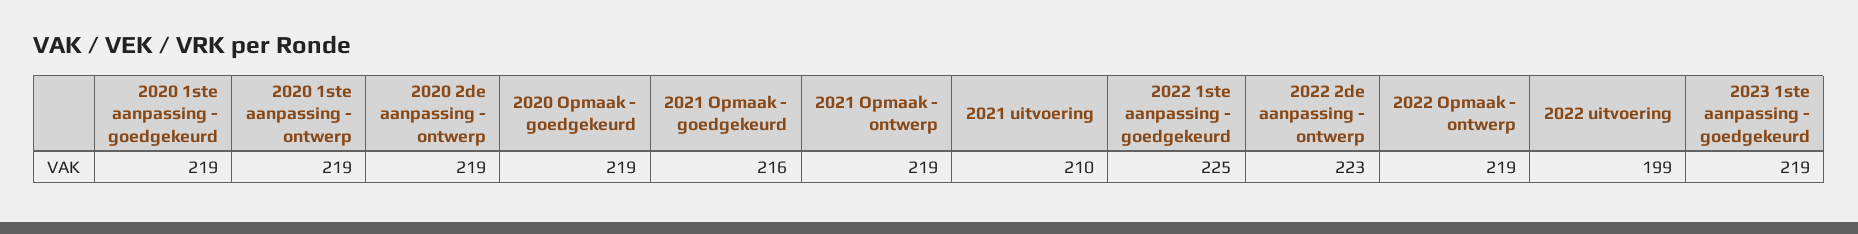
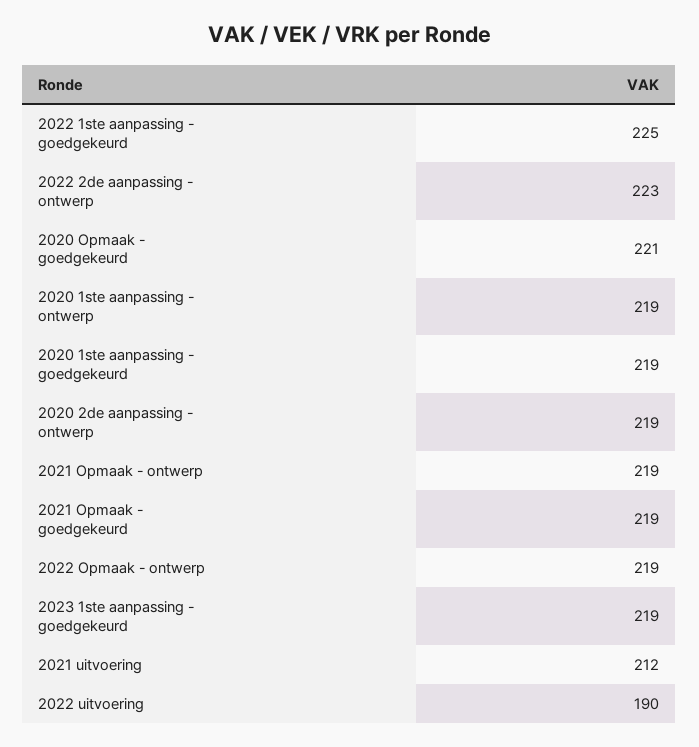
  {
    "2020 1ste aanpassing - goedgekeurd": 219,
    "2020 1ste aanpassing - ontwerp": 219,
    "2020 2de aanpassing - ontwerp": 219,
-   "2020 Opmaak - goedgekeurd": 219,
+   "2020 Opmaak - goedgekeurd": 221,
-   "2021 Opmaak - goedgekeurd": 216,
+   "2021 Opmaak - goedgekeurd": 219,
    "2021 Opmaak - ontwerp": 219,
-   "2021 uitvoering": 210,
+   "2021 uitvoering": 212,
    "2022 1ste aanpassing - goedgekeurd": 225,
    "2022 2de aanpassing - ontwerp": 223,
    "2022 Opmaak - ontwerp": 219,
-   "2022 uitvoering": 199,
+   "2022 uitvoering": 190,
    "2023 1ste aanpassing - goedgekeurd": 219
  }

